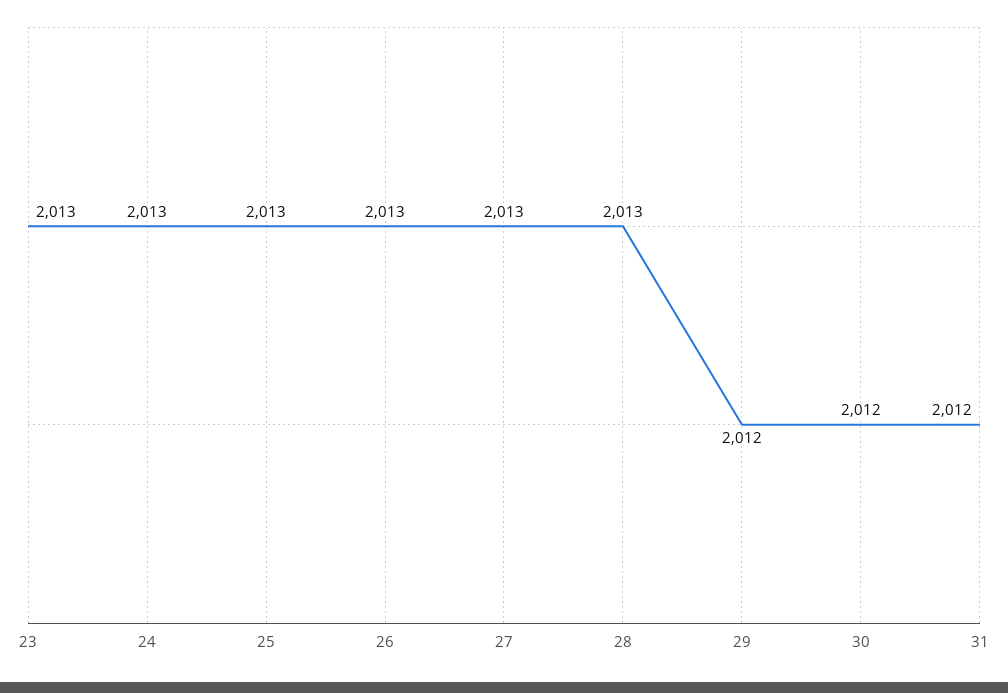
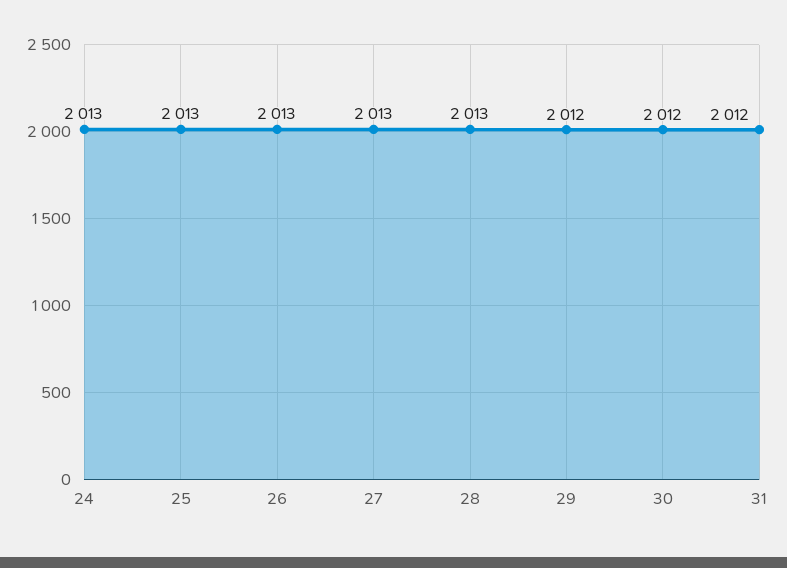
  {
-   "23": 2013,
    "24": 2013,
    "25": 2013,
    "26": 2013,
    "27": 2013,
    "28": 2013,
    "29": 2012,
    "30": 2012,
    "31": 2012
  }

